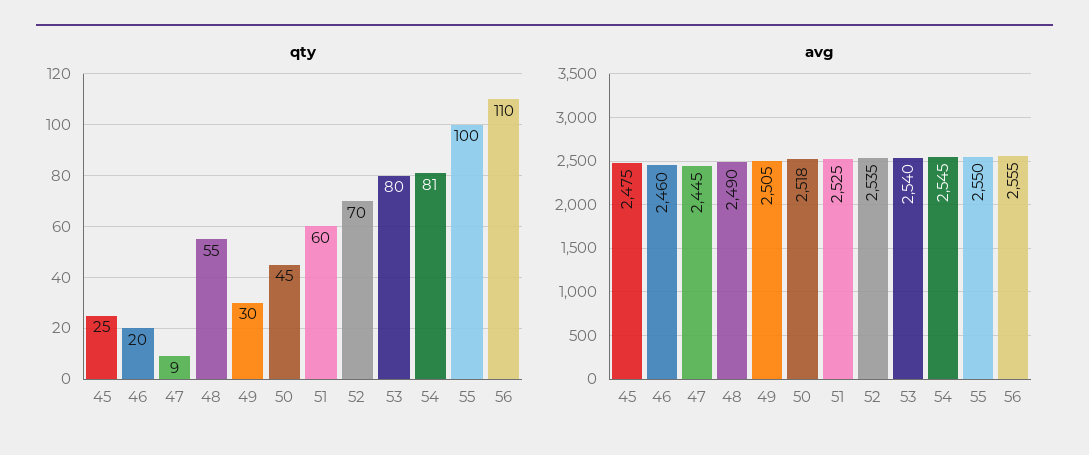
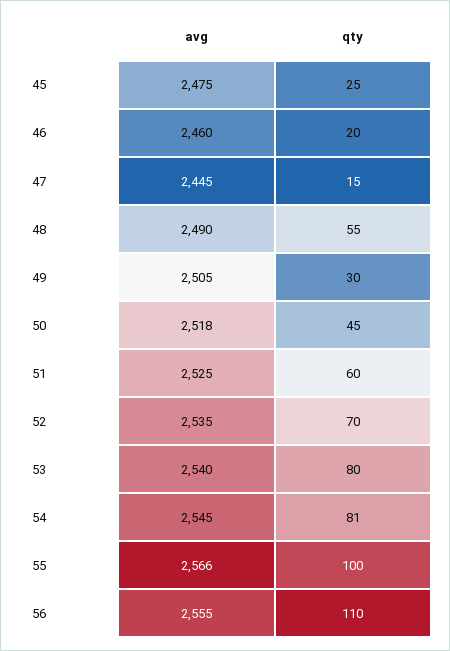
  {
    "qty": {
      "45": 25,
      "46": 20,
-     "47": 9,
+     "47": 15,
      "48": 55,
      "49": 30,
      "50": 45,
      "51": 60,
      "52": 70,
      "53": 80,
      "54": 81,
      "55": 100,
      "56": 110
    },
    "avg": {
      "45": 2475,
      "46": 2460,
      "47": 2445,
      "48": 2490,
      "49": 2505,
      "50": 2518,
      "51": 2525,
      "52": 2535,
      "53": 2540,
      "54": 2545,
-     "55": 2550,
+     "55": 2566,
      "56": 2555
    }
  }

